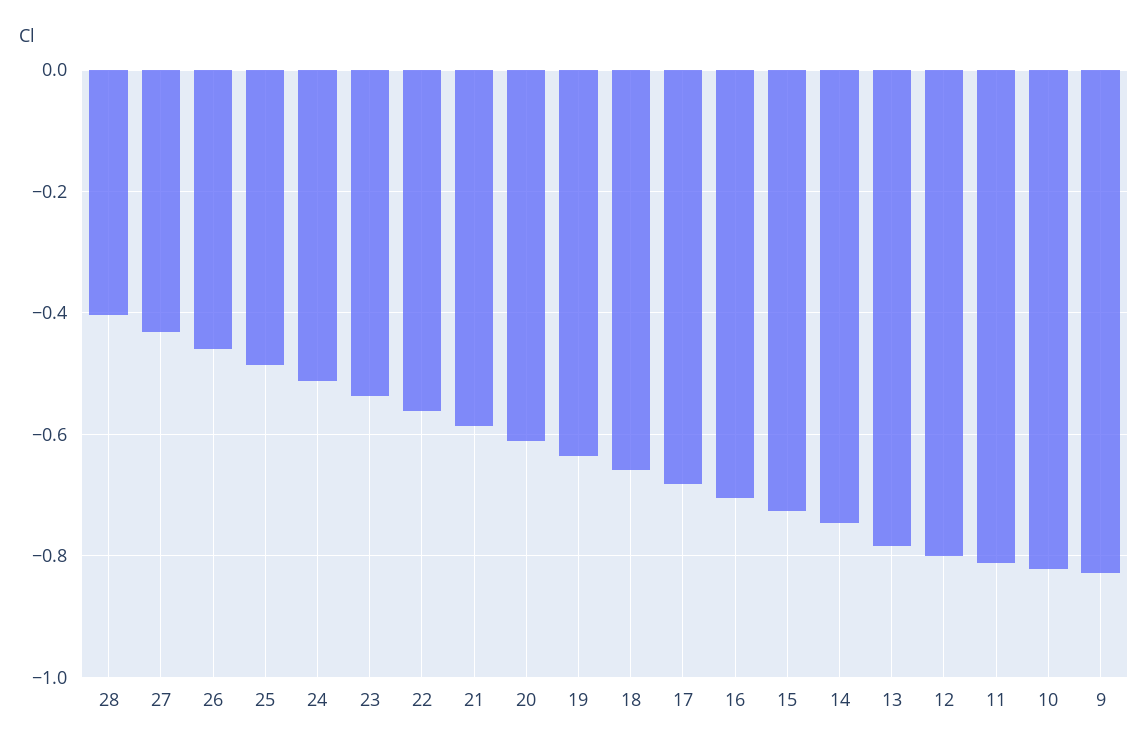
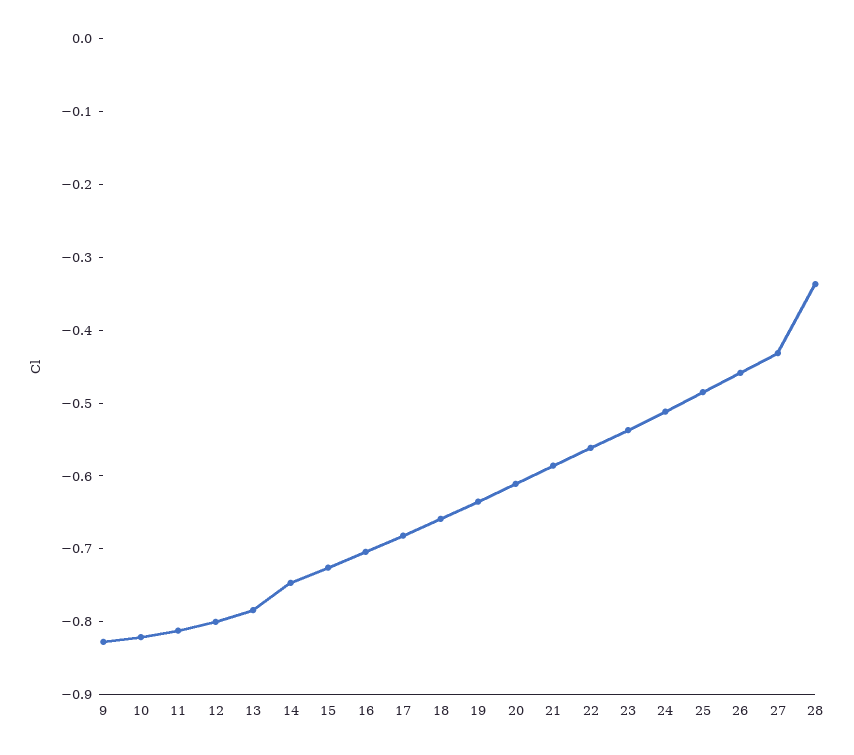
  {
-   "28": -0.4,
+   "28": -0.34,
    "27": -0.44,
    "26": -0.46,
    "25": -0.48,
    "24": -0.52,
    "23": -0.54,
    "22": -0.56,
    "21": -0.58,
    "20": -0.62,
    "19": -0.64,
    "18": -0.66,
    "17": -0.68,
    "16": -0.7,
    "15": -0.72,
    "14": -0.74,
    "13": -0.78,
    "12": -0.8,
    "11": -0.82,
    "10": -0.82,
    "9": -0.82
  }

